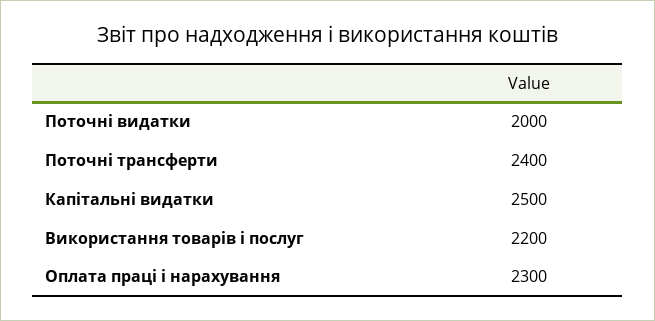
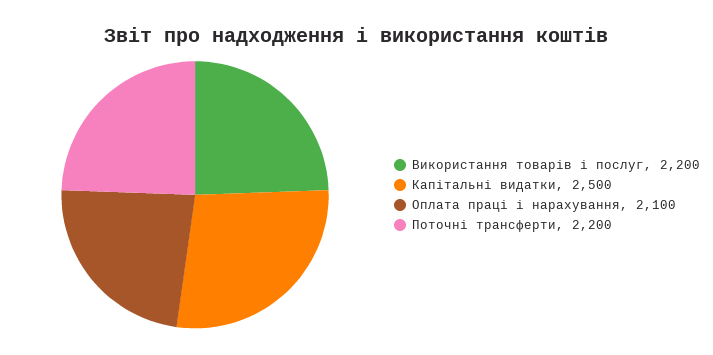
  {
-   "Поточні видатки": 2000,
-   "Поточні трансферти": 2400,
+   "Поточні трансферти": 2200,
    "Капітальні видатки": 2500,
    "Використання товарів і послуг": 2200,
-   "Оплата праці і нарахування": 2300
+   "Оплата праці і нарахування": 2100
  }

